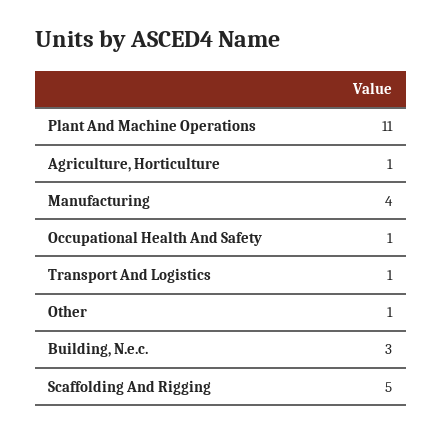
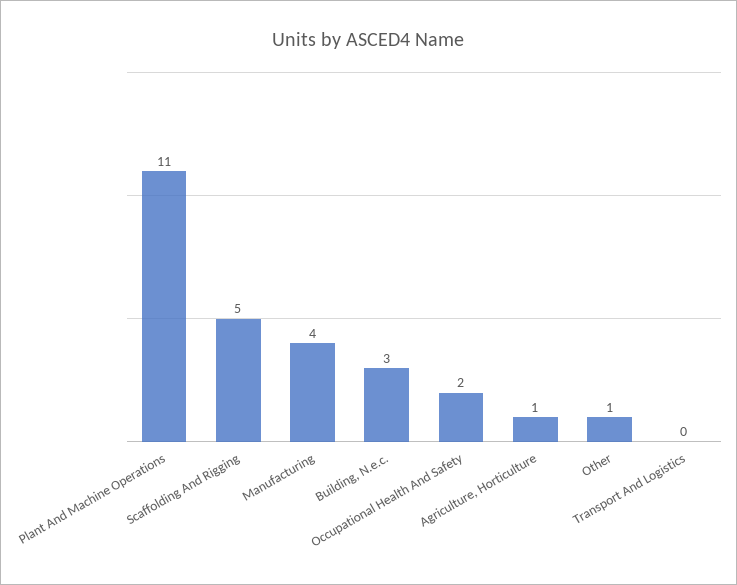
  {
    "Plant And Machine Operations": 11,
    "Agriculture, Horticulture": 1,
    "Manufacturing": 4,
-   "Occupational Health And Safety": 1,
+   "Occupational Health And Safety": 2,
-   "Transport And Logistics": 1,
+   "Transport And Logistics": 0,
    "Other": 1,
    "Building, N.e.c.": 3,
    "Scaffolding And Rigging": 5
  }

